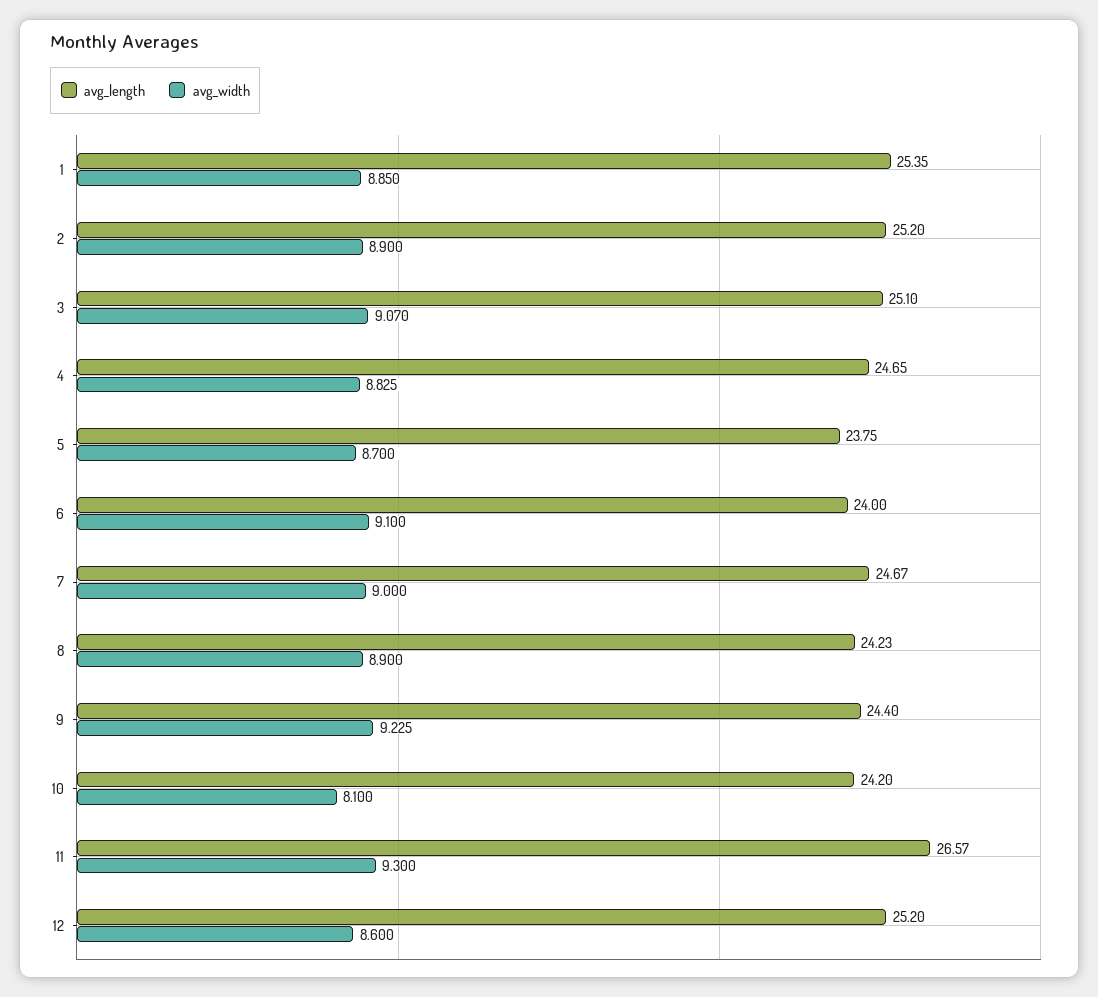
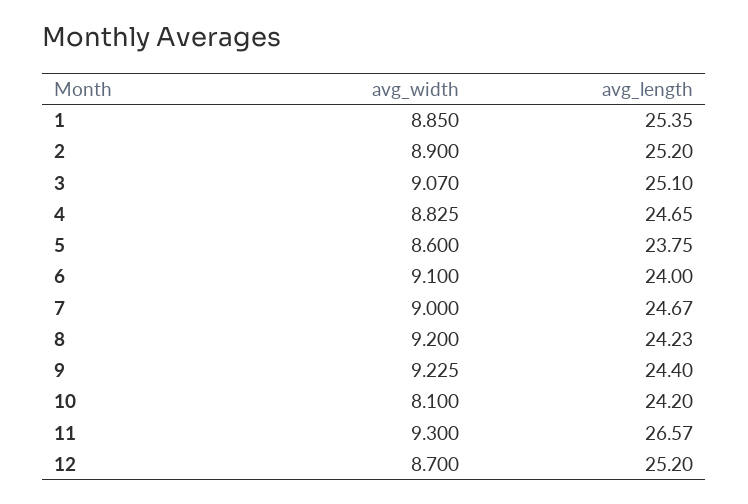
  {
    "avg_length": {
      "1": 25.35,
      "2": 25.2,
      "3": 25.1,
      "4": 24.65,
      "5": 23.75,
      "6": 24,
      "7": 24.67,
      "8": 24.23,
      "9": 24.4,
      "10": 24.2,
      "11": 26.57,
      "12": 25.2
    },
    "avg_width": {
      "1": 8.85,
      "2": 8.9,
      "3": 9.07,
      "4": 8.825,
-     "5": 8.7,
+     "5": 8.6,
      "6": 9.1,
      "7": 9,
-     "8": 8.9,
+     "8": 9.2,
      "9": 9.225,
      "10": 8.1,
      "11": 9.3,
-     "12": 8.6
+     "12": 8.7
    }
  }

